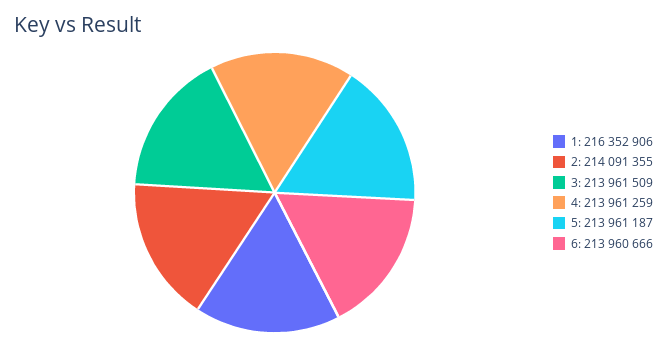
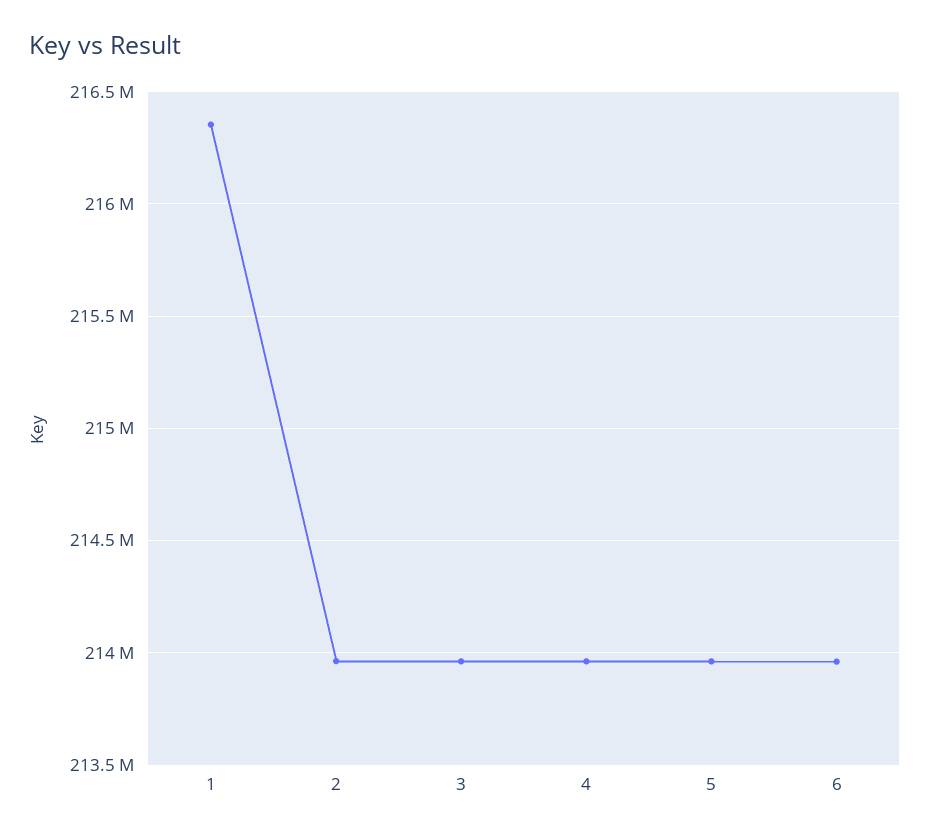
  {
    "1": 216352906,
-   "2": 214091355,
+   "2": 213950000,
    "3": 213961509,
    "4": 213961259,
    "5": 213961187,
    "6": 213960666
  }

